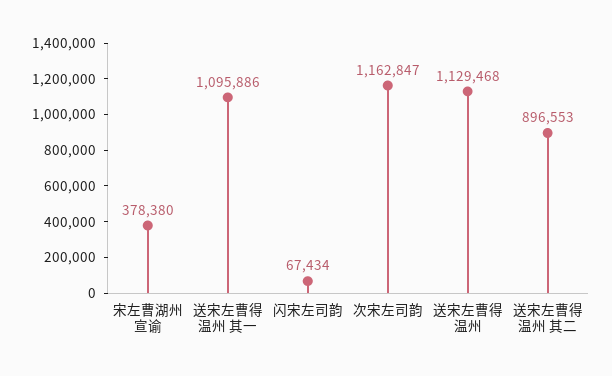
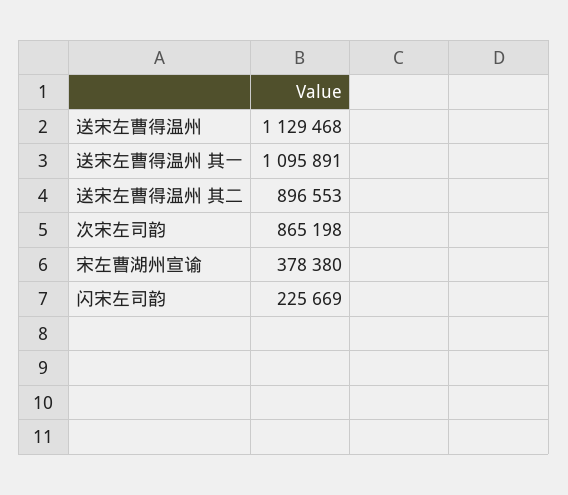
  {
    "宋左曹湖州宣谕": 378380,
-   "送宋左曹得温州 其一": 1095886,
+   "送宋左曹得温州 其一": 1095891,
-   "闪宋左司韵": 67434,
+   "闪宋左司韵": 225669,
-   "次宋左司韵": 1162847,
+   "次宋左司韵": 865198,
    "送宋左曹得温州": 1129468,
    "送宋左曹得温州 其二": 896553
  }

